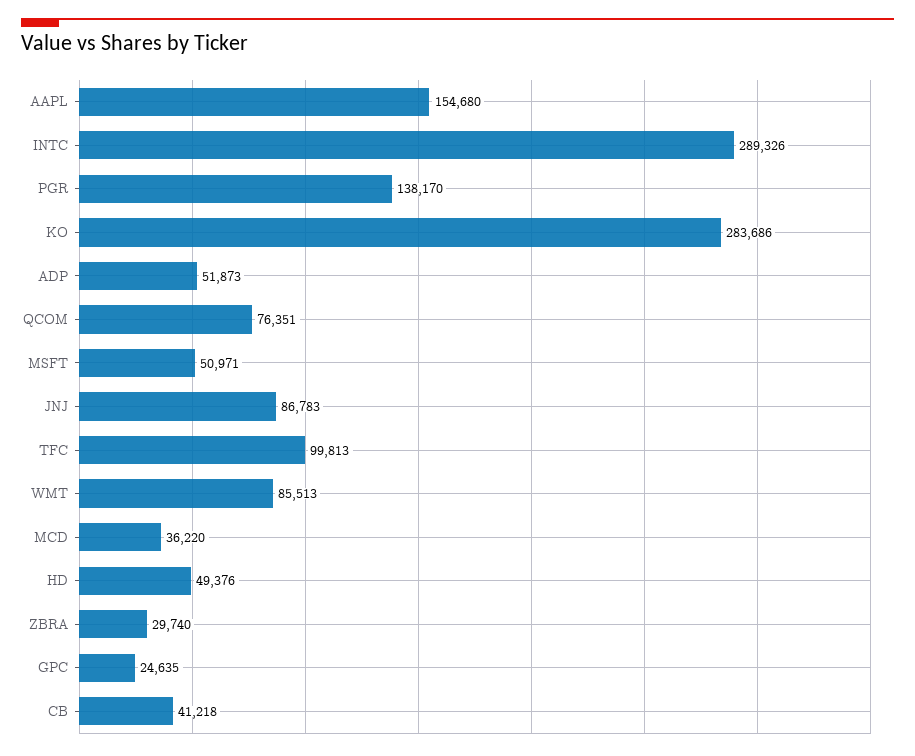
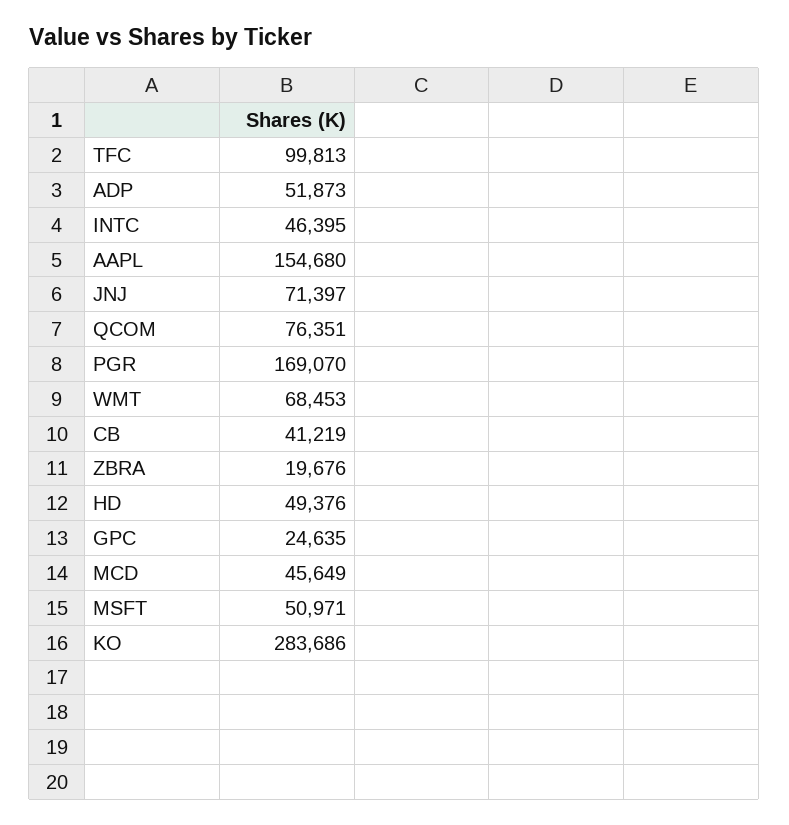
  {
    "AAPL": 154680,
-   "INTC": 289326,
+   "INTC": 46395,
-   "PGR": 138170,
+   "PGR": 169070,
    "KO": 283686,
    "ADP": 51873,
    "QCOM": 76351,
    "MSFT": 50971,
-   "JNJ": 86783,
+   "JNJ": 71397,
    "TFC": 99813,
-   "WMT": 85513,
+   "WMT": 68453,
-   "MCD": 36220,
+   "MCD": 45649,
    "HD": 49376,
-   "ZBRA": 29740,
+   "ZBRA": 19676,
    "GPC": 24635,
-   "CB": 41218
+   "CB": 41219
  }

